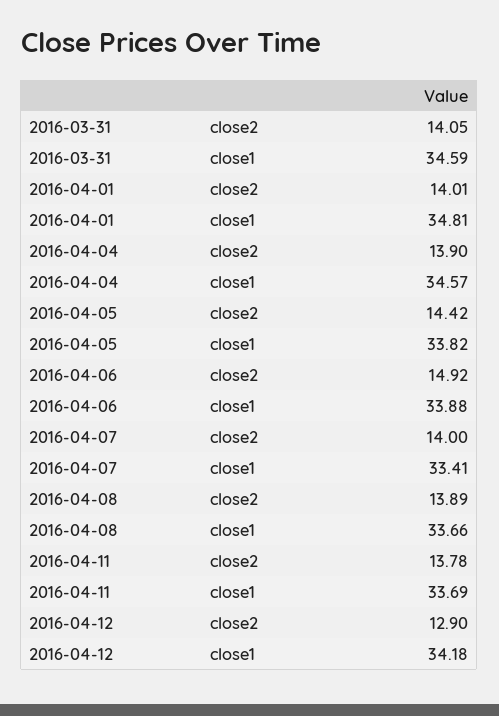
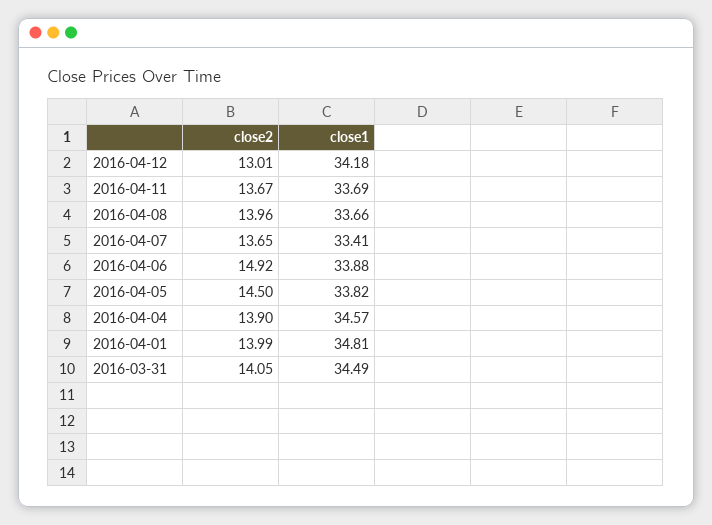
  {
    "2016-03-31": {
      "close2": 14.05,
-     "close1": 34.59
+     "close1": 34.49
    },
    "2016-04-01": {
-     "close2": 14.01,
+     "close2": 13.99,
      "close1": 34.81
    },
    "2016-04-04": {
      "close2": 13.9,
      "close1": 34.57
    },
    "2016-04-05": {
-     "close2": 14.42,
+     "close2": 14.5,
      "close1": 33.82
    },
    "2016-04-06": {
      "close2": 14.92,
      "close1": 33.88
    },
    "2016-04-07": {
-     "close2": 14,
+     "close2": 13.65,
      "close1": 33.41
    },
    "2016-04-08": {
-     "close2": 13.89,
+     "close2": 13.96,
      "close1": 33.66
    },
    "2016-04-11": {
-     "close2": 13.78,
+     "close2": 13.67,
      "close1": 33.69
    },
    "2016-04-12": {
-     "close2": 12.9,
+     "close2": 13.01,
      "close1": 34.18
    }
  }

